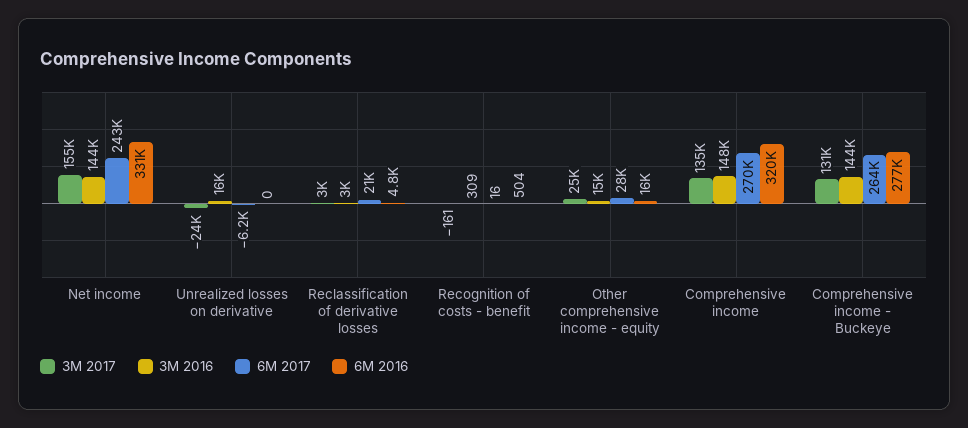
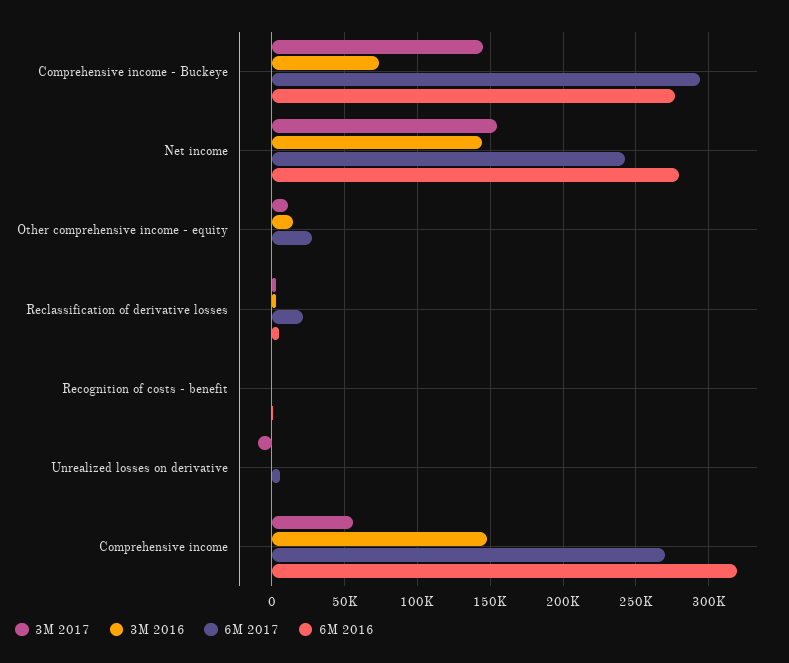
  {
    "3M 2017": {
      "Net income": 155000,
-     "Unrealized losses on derivative": -24000,
+     "Unrealized losses on derivative": -10000,
      "Reclassification of derivative losses": 3000,
      "Recognition of costs - benefit": -161,
-     "Other comprehensive income - equity": 25000,
+     "Other comprehensive income - equity": 10000,
-     "Comprehensive income": 135000,
+     "Comprehensive income": 55000,
-     "Comprehensive income - Buckeye": 131000
+     "Comprehensive income - Buckeye": 145000
    },
    "3M 2016": {
      "Net income": 144000,
-     "Unrealized losses on derivative": 16000,
+     "Unrealized losses on derivative": 0,
      "Reclassification of derivative losses": 3000,
      "Recognition of costs - benefit": 309,
      "Other comprehensive income - equity": 15000,
      "Comprehensive income": 148000,
-     "Comprehensive income - Buckeye": 144000
+     "Comprehensive income - Buckeye": 75000
    },
    "6M 2017": {
      "Net income": 243000,
-     "Unrealized losses on derivative": -6200,
+     "Unrealized losses on derivative": 5000,
      "Reclassification of derivative losses": 21000,
      "Recognition of costs - benefit": 16,
      "Other comprehensive income - equity": 28000,
      "Comprehensive income": 270000,
-     "Comprehensive income - Buckeye": 264000
+     "Comprehensive income - Buckeye": 295000
    },
    "6M 2016": {
-     "Net income": 331000,
+     "Net income": 280000,
      "Unrealized losses on derivative": 0,
      "Reclassification of derivative losses": 4800,
      "Recognition of costs - benefit": 504,
-     "Other comprehensive income - equity": 16000,
+     "Other comprehensive income - equity": 0,
      "Comprehensive income": 320000,
      "Comprehensive income - Buckeye": 277000
    }
  }

